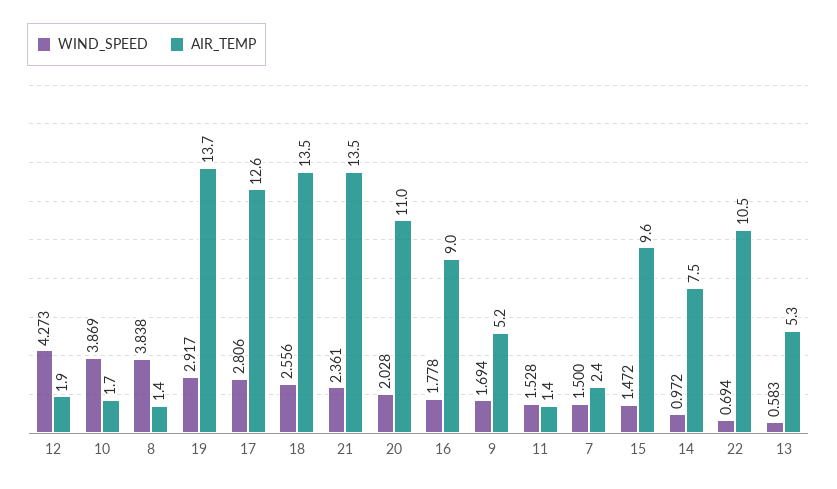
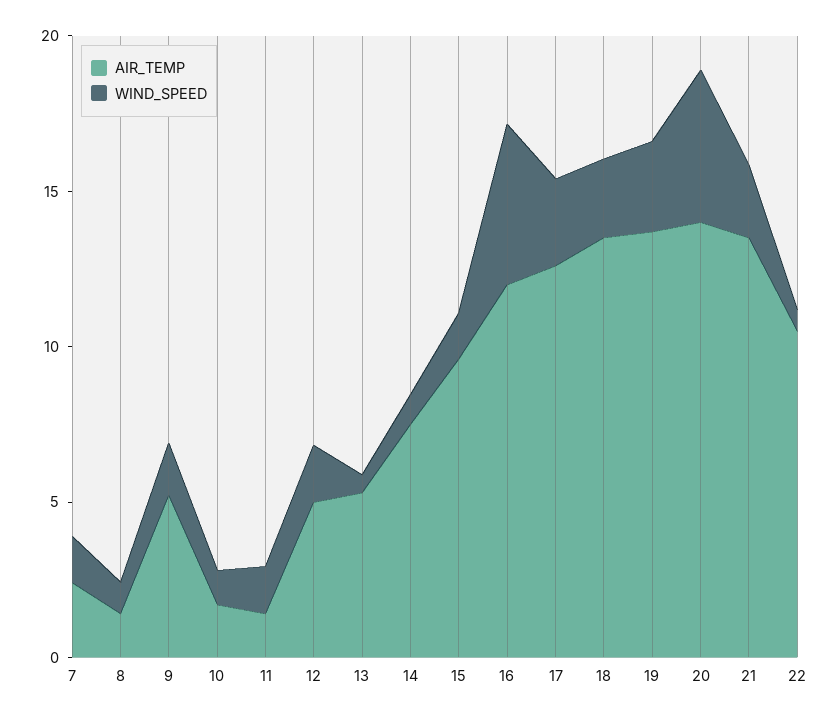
  {
    "WIND_SPEED": {
-     "12": 4.273,
+     "12": 2,
-     "10": 3.869,
+     "10": 1,
-     "8": 3.838,
+     "8": 1,
      "19": 2.917,
      "17": 2.806,
      "18": 2.556,
      "21": 2.361,
-     "20": 2.028,
+     "20": 5,
-     "16": 1.778,
+     "16": 5,
      "9": 1.694,
      "11": 1.528,
      "7": 1.5,
      "15": 1.472,
      "14": 0.972,
      "22": 0.694,
      "13": 0.583
    },
    "AIR_TEMP": {
-     "12": 1.9,
+     "12": 5,
      "10": 1.7,
      "8": 1.4,
      "19": 13.7,
      "17": 12.6,
      "18": 13.5,
      "21": 13.5,
-     "20": 11,
+     "20": 14,
-     "16": 9,
+     "16": 12,
      "9": 5.2,
      "11": 1.4,
      "7": 2.4,
      "15": 9.6,
      "14": 7.5,
      "22": 10.5,
      "13": 5.3
    }
  }

